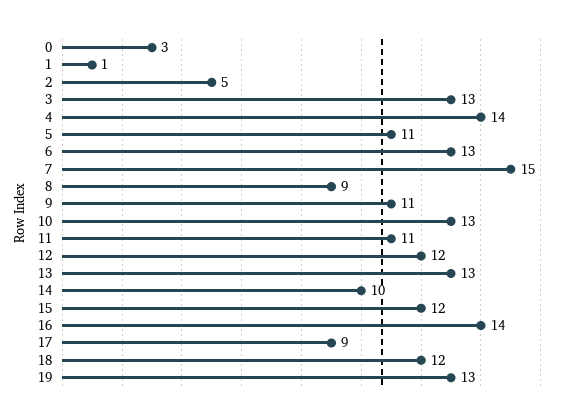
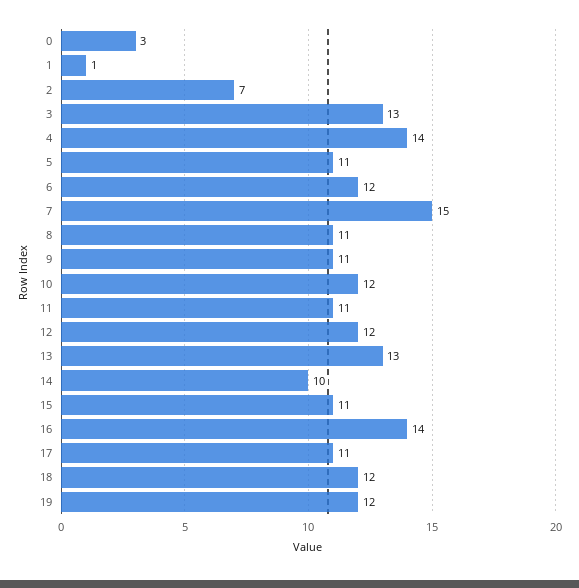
  {
    "0": 3,
    "1": 1,
-   "2": 5,
+   "2": 7,
    "3": 13,
    "4": 14,
    "5": 11,
-   "6": 13,
+   "6": 12,
    "7": 15,
-   "8": 9,
+   "8": 11,
    "9": 11,
-   "10": 13,
+   "10": 12,
    "11": 11,
    "12": 12,
    "13": 13,
    "14": 10,
-   "15": 12,
+   "15": 11,
    "16": 14,
-   "17": 9,
+   "17": 11,
    "18": 12,
-   "19": 13
+   "19": 12
  }

